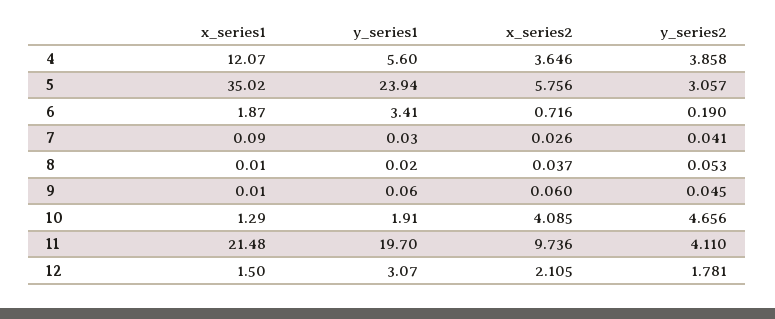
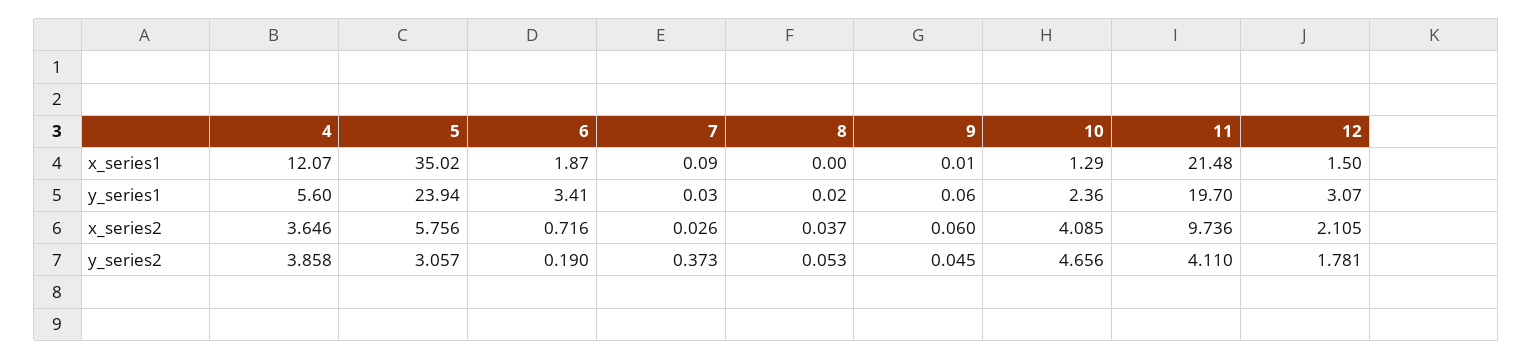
  {
    "x_series1": {
      "4": 12.07,
      "5": 35.02,
      "6": 1.87,
      "7": 0.09,
-     "8": 0.01,
+     "8": 0,
      "9": 0.01,
      "10": 1.29,
      "11": 21.48,
      "12": 1.5
    },
    "y_series1": {
      "4": 5.6,
      "5": 23.94,
      "6": 3.41,
      "7": 0.03,
      "8": 0.02,
      "9": 0.06,
-     "10": 1.91,
+     "10": 2.36,
      "11": 19.7,
      "12": 3.07
    },
    "x_series2": {
      "4": 3.646,
      "5": 5.756,
      "6": 0.716,
      "7": 0.026,
      "8": 0.037,
      "9": 0.06,
      "10": 4.085,
      "11": 9.736,
      "12": 2.105
    },
    "y_series2": {
      "4": 3.858,
      "5": 3.057,
      "6": 0.19,
-     "7": 0.041,
+     "7": 0.373,
      "8": 0.053,
      "9": 0.045,
      "10": 4.656,
      "11": 4.11,
      "12": 1.781
    }
  }

